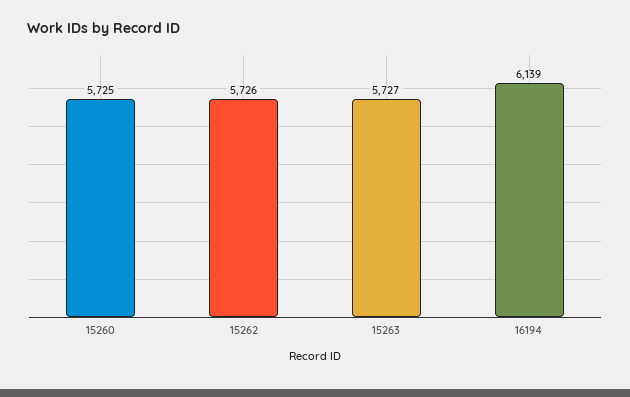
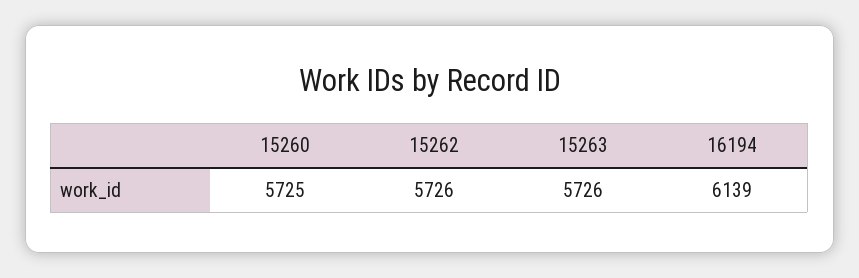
  {
    "15260": 5725,
    "15262": 5726,
-   "15263": 5727,
+   "15263": 5726,
    "16194": 6139
  }

